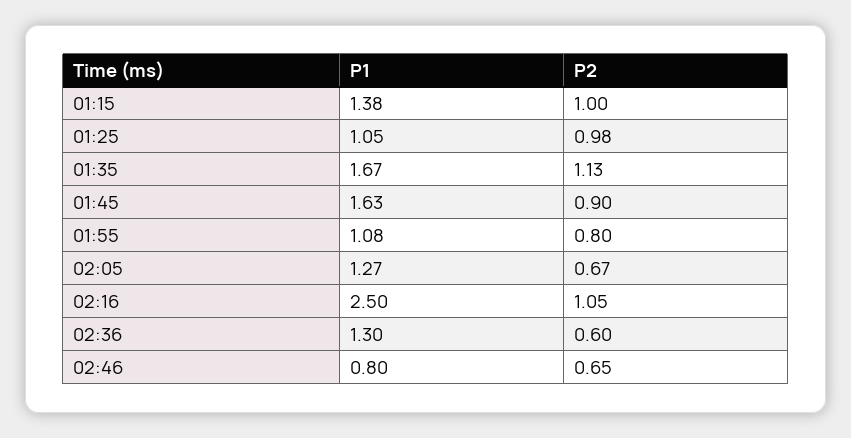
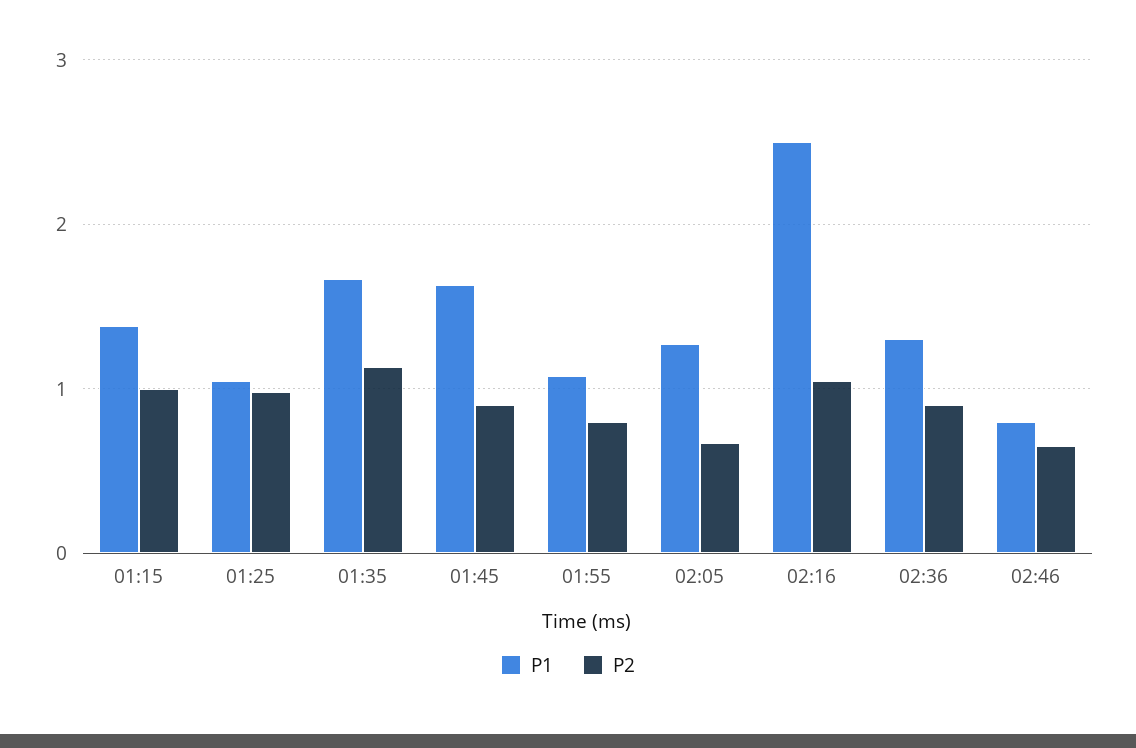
  {
    "P1": {
      "01:15": 1.38,
      "01:25": 1.05,
      "01:35": 1.67,
      "01:45": 1.63,
      "01:55": 1.08,
      "02:05": 1.27,
      "02:16": 2.5,
      "02:36": 1.3,
      "02:46": 0.8
    },
    "P2": {
      "01:15": 1,
      "01:25": 0.98,
      "01:35": 1.13,
      "01:45": 0.9,
      "01:55": 0.8,
      "02:05": 0.67,
      "02:16": 1.05,
-     "02:36": 0.6,
+     "02:36": 0.9,
      "02:46": 0.65
    }
  }

